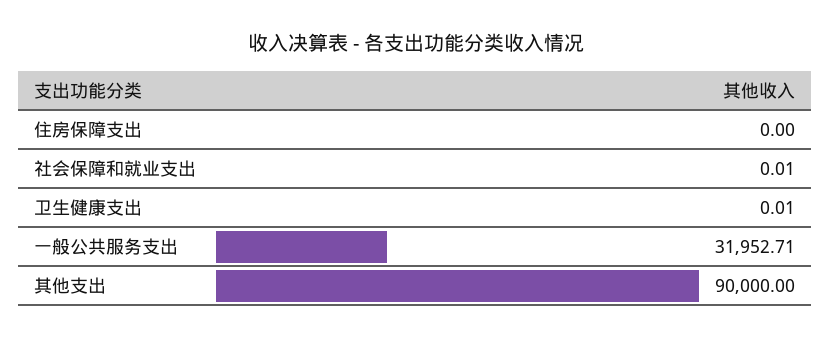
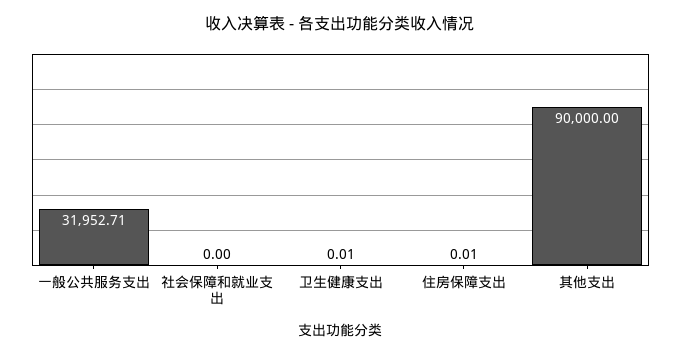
  {
-   "住房保障支出": 0,
+   "住房保障支出": 0.01,
-   "社会保障和就业支出": 0.01,
+   "社会保障和就业支出": 0,
    "卫生健康支出": 0.01,
    "一般公共服务支出": 31952.71,
    "其他支出": 90000
  }

